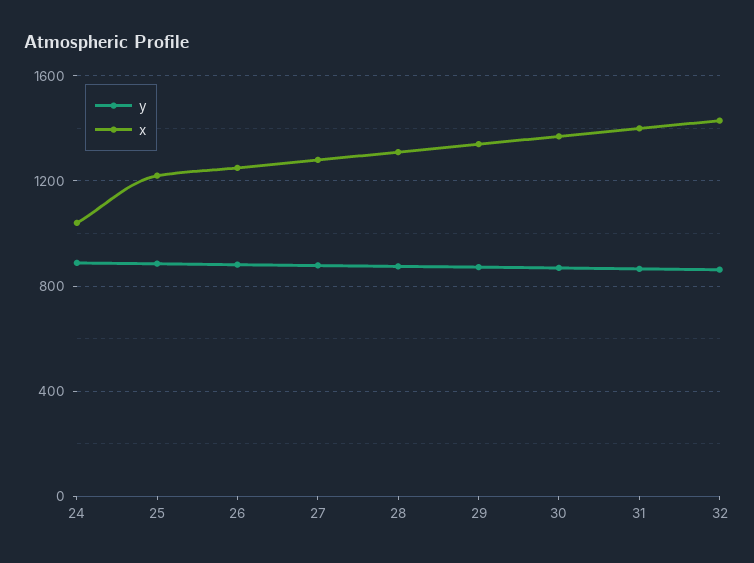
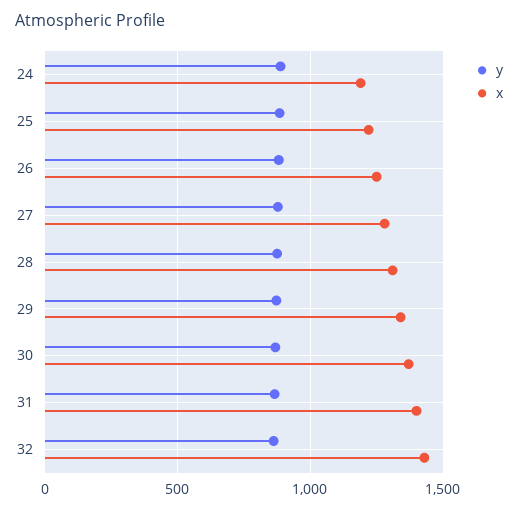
  {
    "y": {
      "24": 900,
      "25": 900,
      "26": 900,
      "27": 900,
      "28": 900,
      "29": 850,
      "30": 850,
      "31": 850,
      "32": 850
    },
    "x": {
-     "24": 1050,
+     "24": 1200,
      "25": 1200,
      "26": 1250,
      "27": 1300,
      "28": 1300,
      "29": 1350,
      "30": 1350,
      "31": 1400,
      "32": 1450
    }
  }

